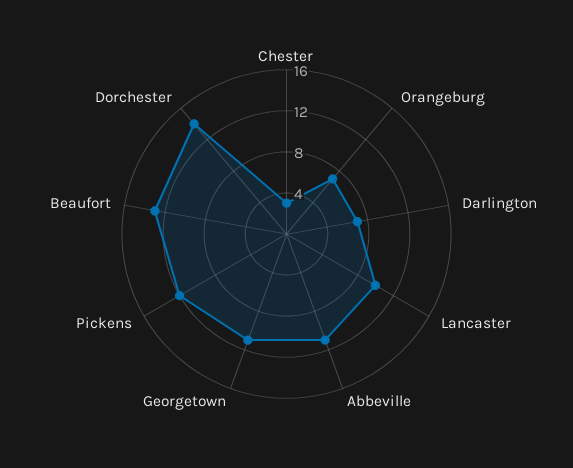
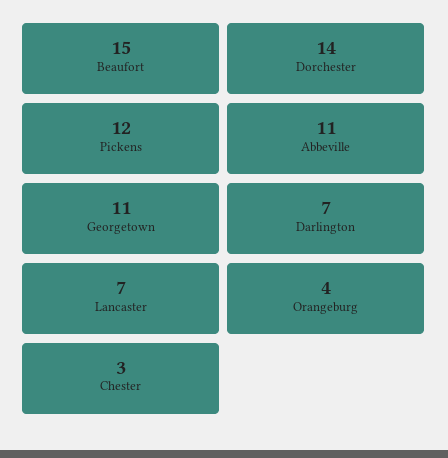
  {
    "Chester": 3,
-   "Orangeburg": 7,
+   "Orangeburg": 4,
    "Darlington": 7,
-   "Lancaster": 10,
+   "Lancaster": 7,
    "Abbeville": 11,
    "Georgetown": 11,
    "Pickens": 12,
-   "Beaufort": 13,
+   "Beaufort": 15,
    "Dorchester": 14
  }

